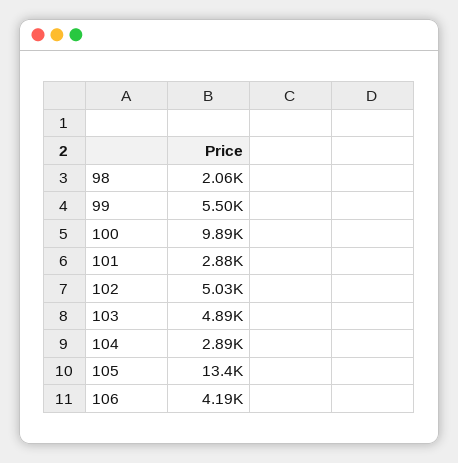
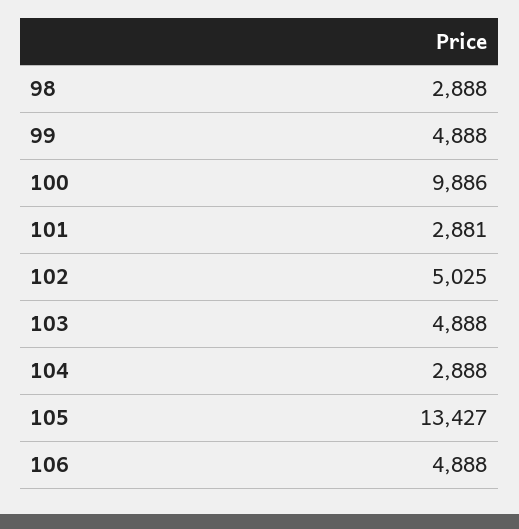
  {
-   "98": 2060,
+   "98": 2888,
-   "99": 5500,
+   "99": 4888,
    "100": 9886,
    "101": 2881,
    "102": 5025,
    "103": 4888,
    "104": 2888,
    "105": 13427,
-   "106": 4190
+   "106": 4888
  }

